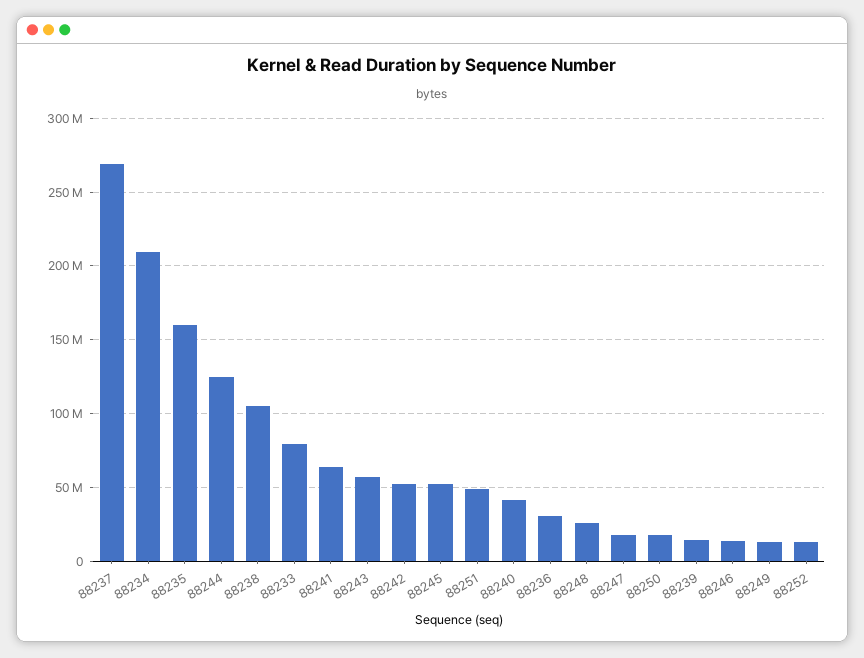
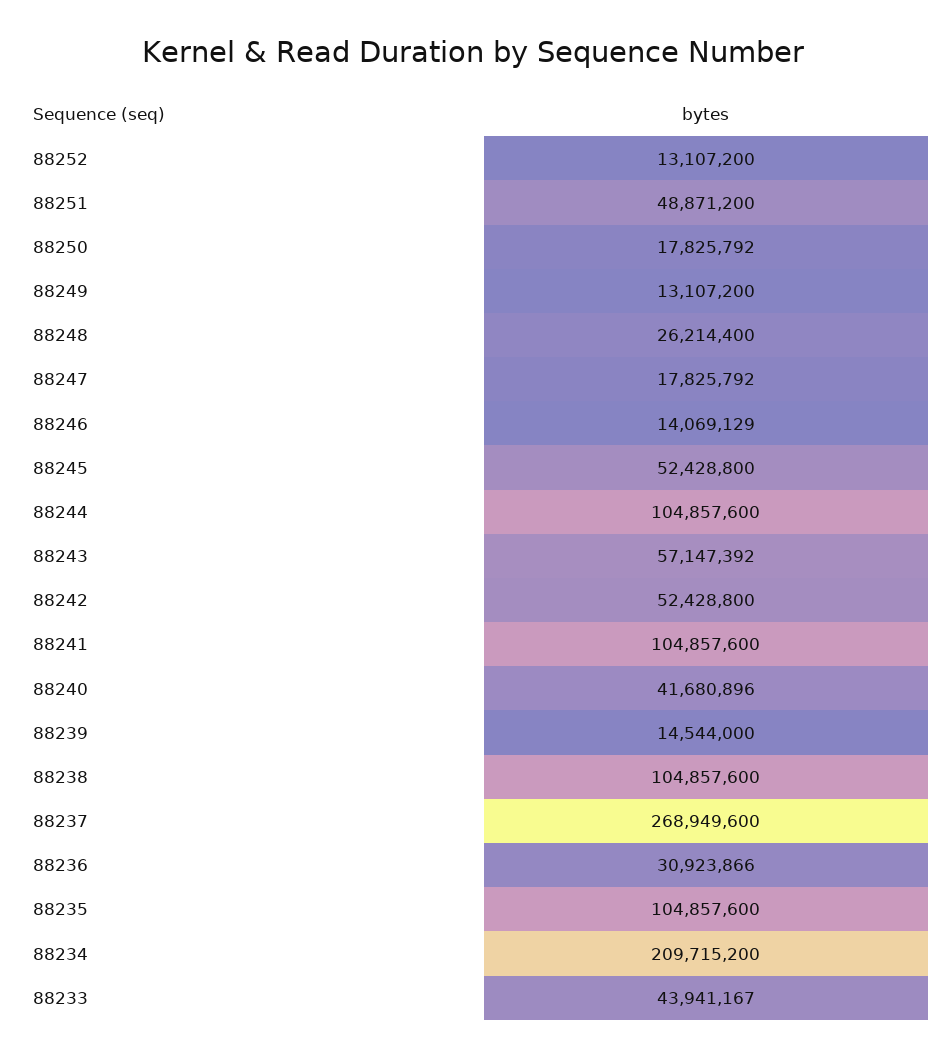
  {
    "88237": 268949600,
    "88234": 209715200,
-   "88235": 160000000,
+   "88235": 104857600,
-   "88244": 125000000,
+   "88244": 104857600,
    "88238": 104857600,
-   "88233": 80000000,
+   "88233": 43941167,
-   "88241": 65000000,
+   "88241": 104857600,
    "88243": 57147392,
    "88242": 52428800,
    "88245": 52428800,
    "88251": 48871200,
    "88240": 41680896,
    "88236": 30923866,
    "88248": 26214400,
    "88247": 17825792,
    "88250": 17825792,
    "88239": 14544000,
    "88246": 14069129,
    "88249": 13107200,
    "88252": 13107200
  }

